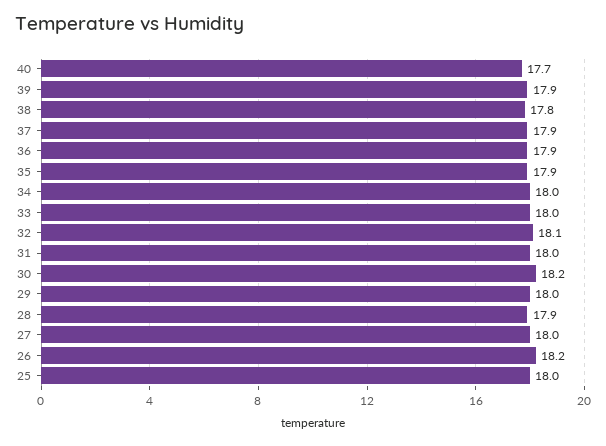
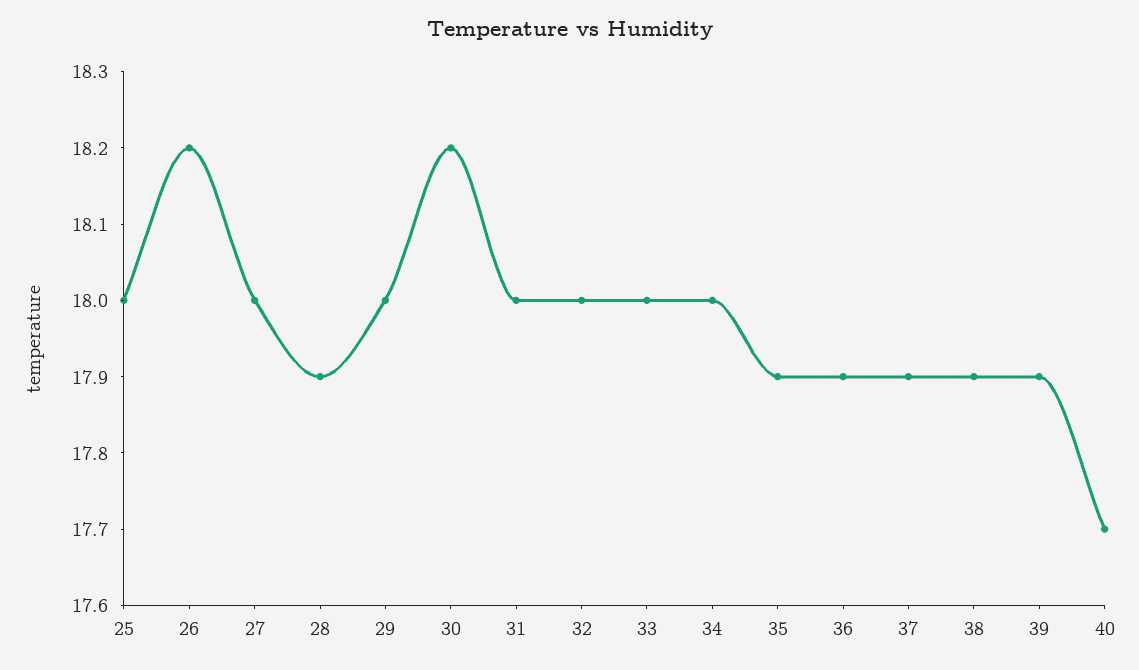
  {
    "40": 17.7,
    "39": 17.9,
-   "38": 17.8,
+   "38": 17.9,
    "37": 17.9,
    "36": 17.9,
    "35": 17.9,
    "34": 18,
    "33": 18,
-   "32": 18.1,
+   "32": 18,
    "31": 18,
    "30": 18.2,
    "29": 18,
    "28": 17.9,
    "27": 18,
    "26": 18.2,
    "25": 18
  }

